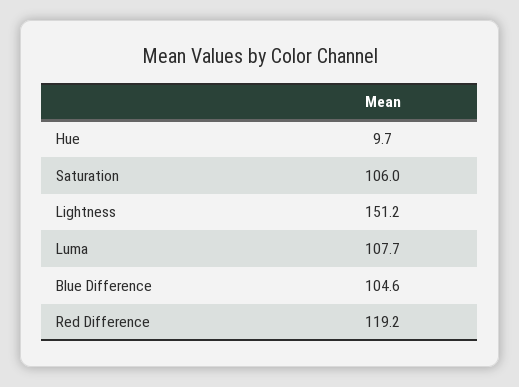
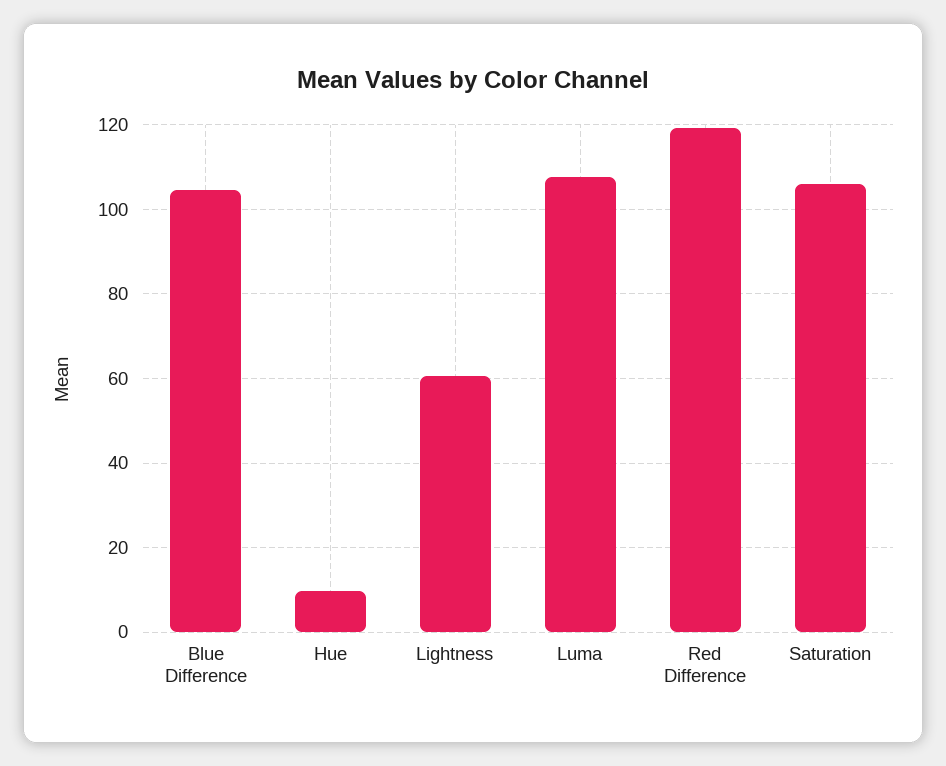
  {
    "Hue": 9.7,
    "Saturation": 106,
-   "Lightness": 151.2,
+   "Lightness": 60,
    "Luma": 107.7,
    "Blue Difference": 104.6,
    "Red Difference": 119.2
  }

